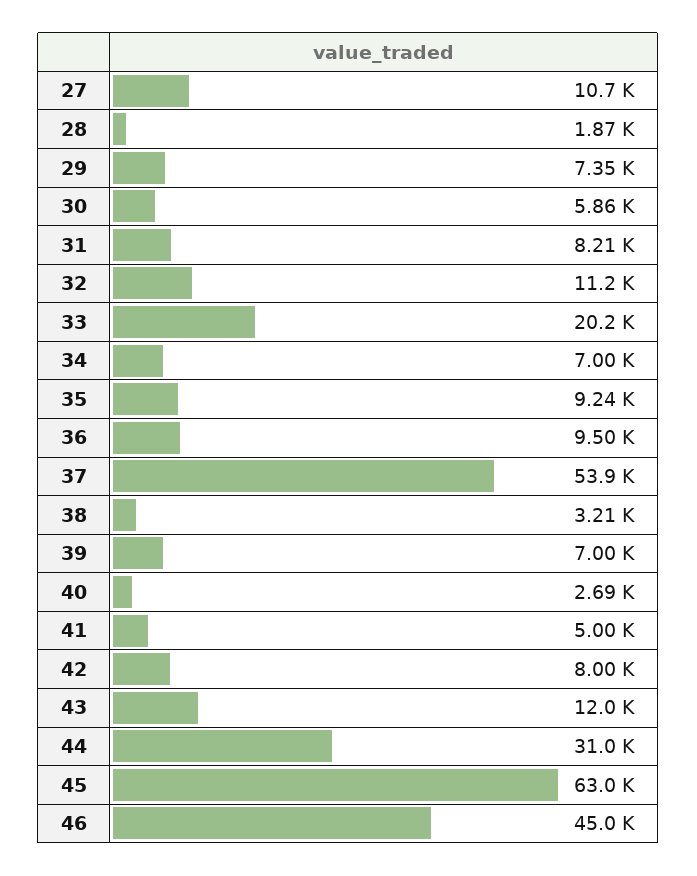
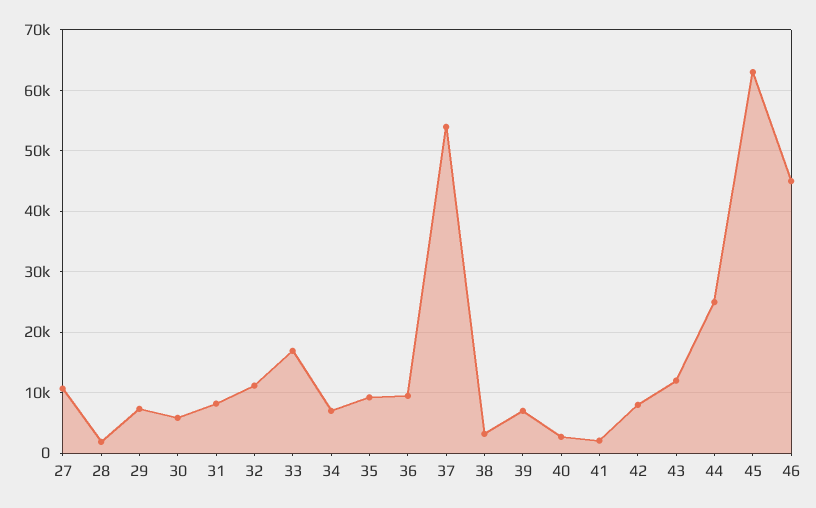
  {
    "27": 10700,
    "28": 1870,
    "29": 7350,
    "30": 5860,
    "31": 8210,
    "32": 11200,
-   "33": 20200,
+   "33": 17000,
    "34": 7000,
    "35": 9240,
    "36": 9500,
    "37": 53900,
    "38": 3210,
    "39": 7000,
    "40": 2690,
-   "41": 5000,
+   "41": 2000,
    "42": 8000,
    "43": 12000,
-   "44": 31000,
+   "44": 25000,
    "45": 63000,
    "46": 45000
  }

